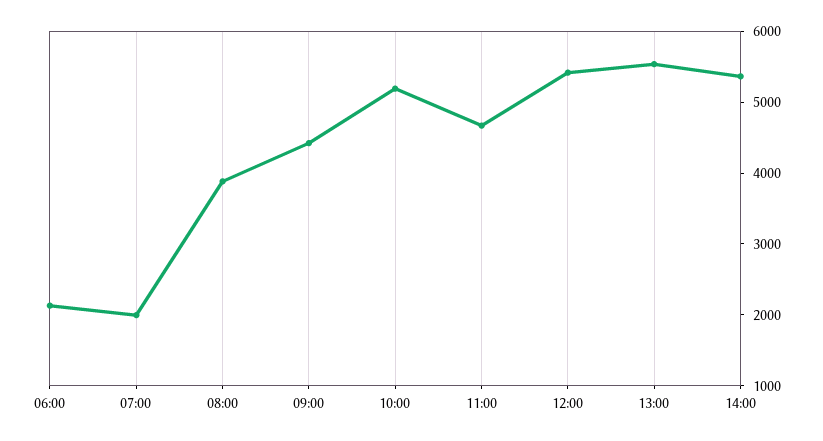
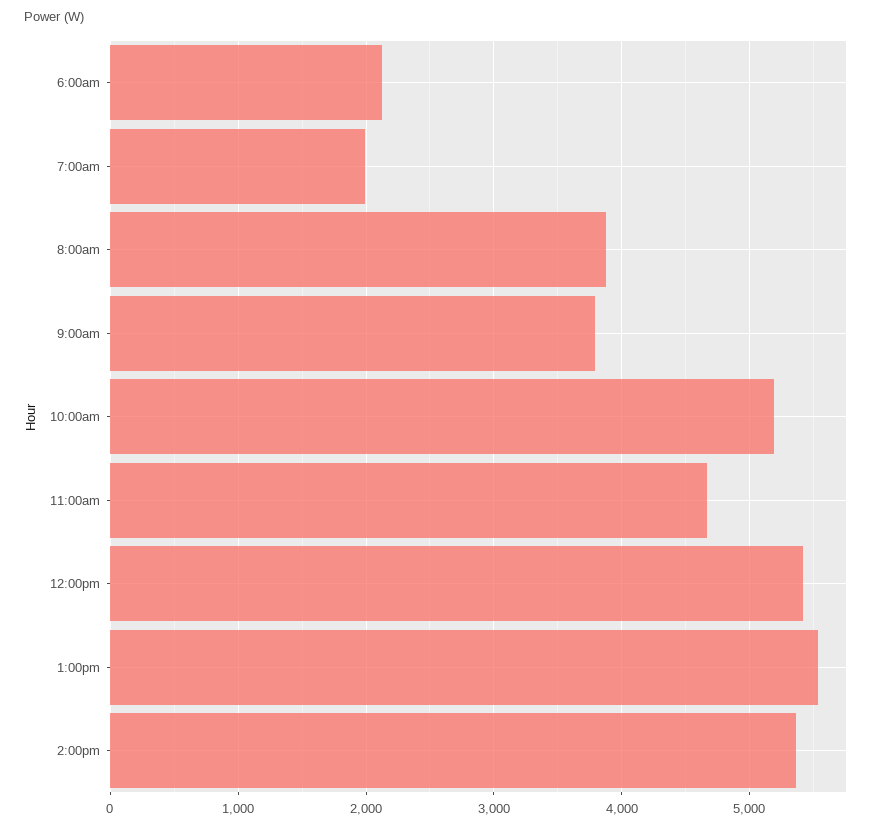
  {
    "06:00": 2100,
    "07:00": 2000,
    "08:00": 3900,
-   "09:00": 4400,
+   "09:00": 3800,
    "10:00": 5200,
    "11:00": 4700,
    "12:00": 5400,
    "13:00": 5500,
    "14:00": 5400
  }

